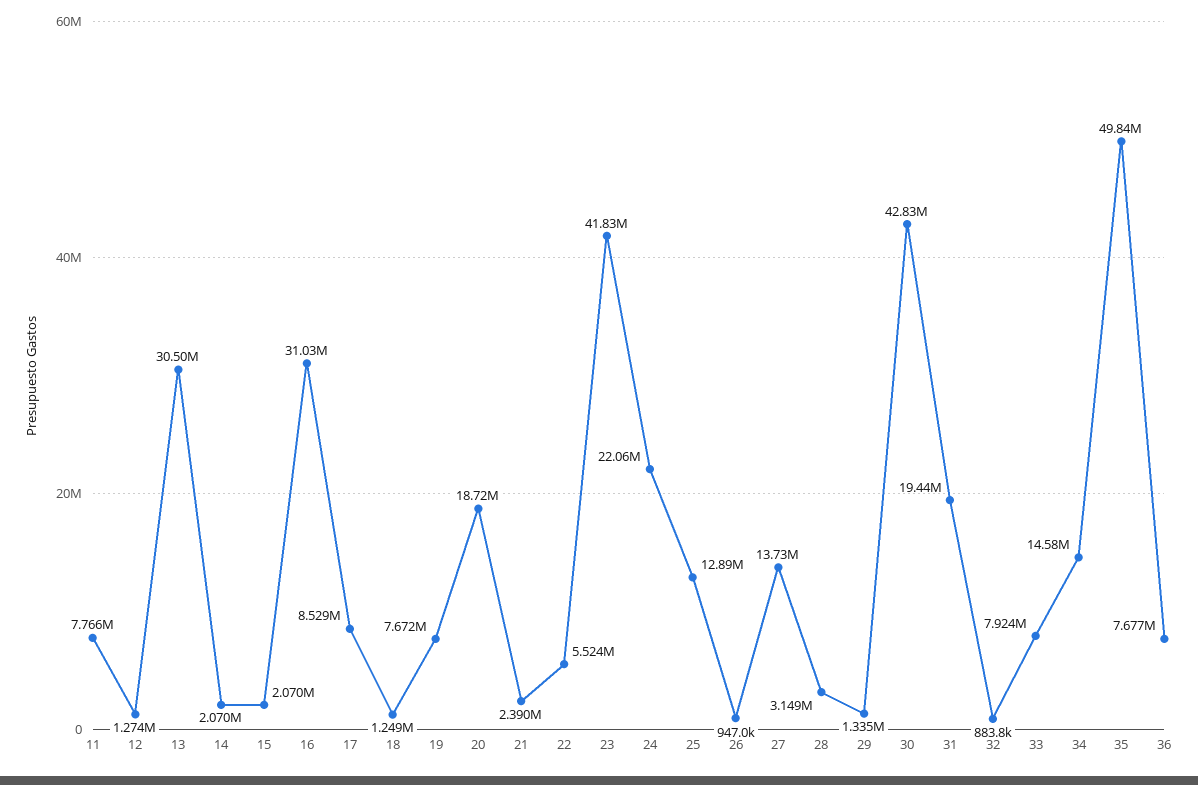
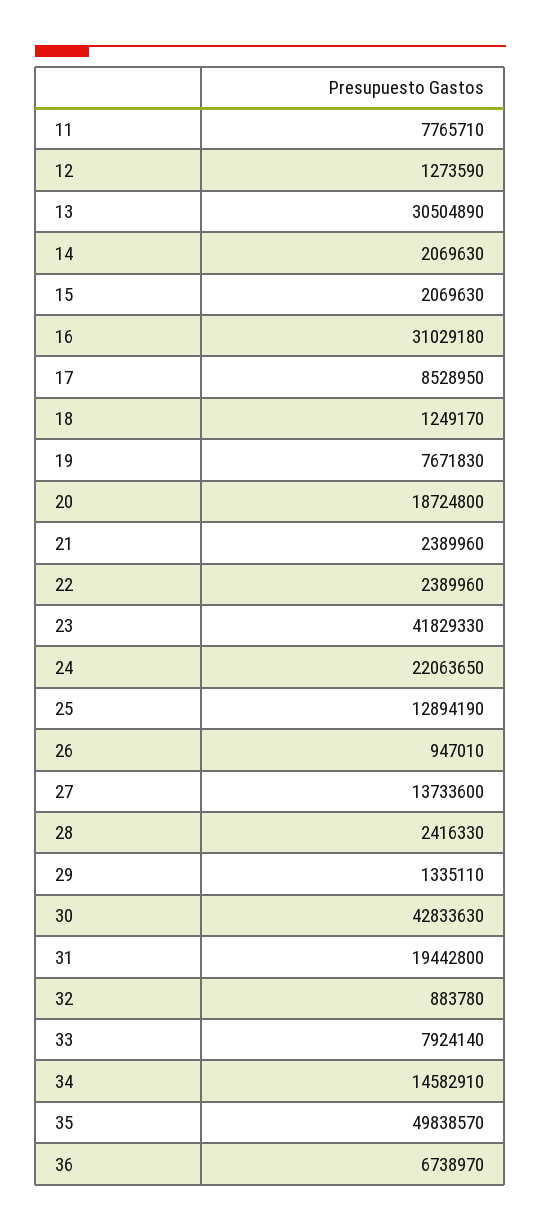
  {
    "11": 7765710,
    "12": 1273590,
    "13": 30504890,
    "14": 2069630,
    "15": 2069630,
    "16": 31029180,
    "17": 8528950,
    "18": 1249170,
    "19": 7671830,
    "20": 18724800,
    "21": 2389960,
-   "22": 5524000,
+   "22": 2389960,
    "23": 41829330,
    "24": 22063650,
    "25": 12894190,
    "26": 947010,
    "27": 13733600,
-   "28": 3149000,
+   "28": 2416330,
    "29": 1335110,
    "30": 42833630,
    "31": 19442800,
    "32": 883780,
    "33": 7924140,
    "34": 14582910,
    "35": 49838570,
-   "36": 7677000
+   "36": 6738970
  }

